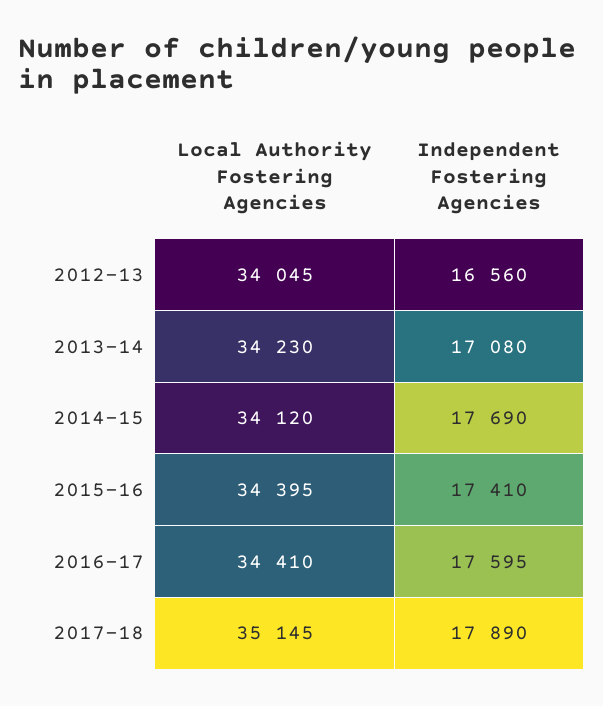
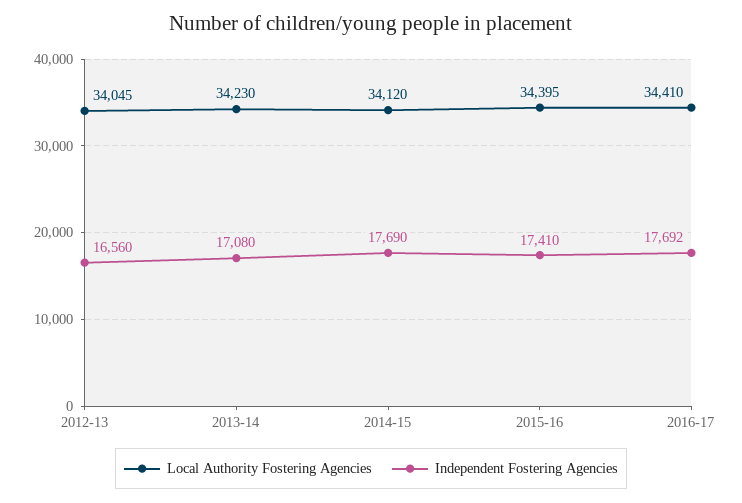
  {
    "Local Authority Fostering Agencies": {
      "2012-13": 34045,
      "2013-14": 34230,
      "2014-15": 34120,
      "2015-16": 34395,
-     "2016-17": 34410,
+     "2016-17": 34410
-     "2017-18": 35145
    },
    "Independent Fostering Agencies": {
      "2012-13": 16560,
      "2013-14": 17080,
      "2014-15": 17690,
      "2015-16": 17410,
-     "2016-17": 17595,
+     "2016-17": 17692
-     "2017-18": 17890
    }
  }

